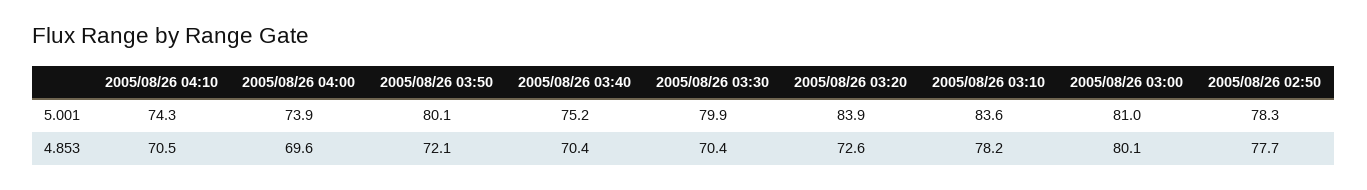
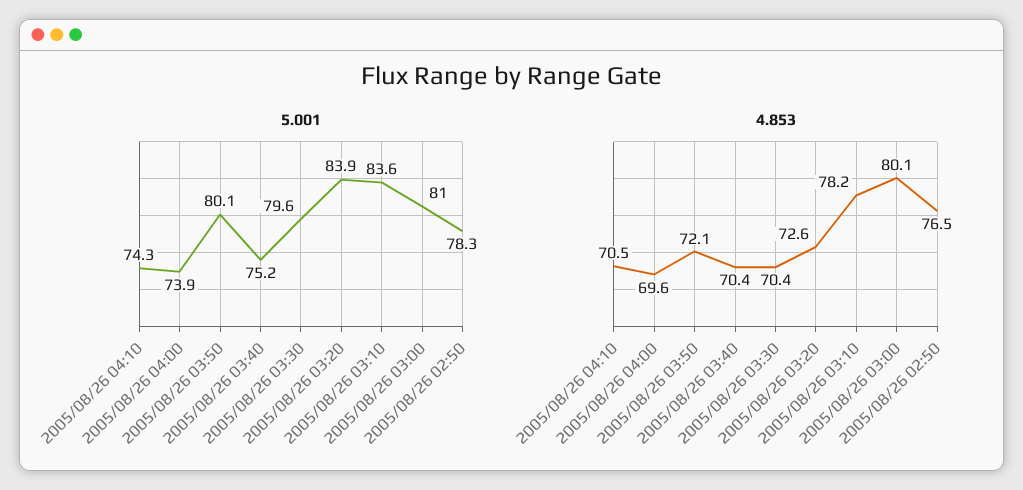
  {
    "5.001": {
      "2005/08/26 04:10": 74.3,
      "2005/08/26 04:00": 73.9,
      "2005/08/26 03:50": 80.1,
      "2005/08/26 03:40": 75.2,
-     "2005/08/26 03:30": 79.9,
+     "2005/08/26 03:30": 79.6,
      "2005/08/26 03:20": 83.9,
      "2005/08/26 03:10": 83.6,
      "2005/08/26 03:00": 81,
      "2005/08/26 02:50": 78.3
    },
    "4.853": {
      "2005/08/26 04:10": 70.5,
      "2005/08/26 04:00": 69.6,
      "2005/08/26 03:50": 72.1,
      "2005/08/26 03:40": 70.4,
      "2005/08/26 03:30": 70.4,
      "2005/08/26 03:20": 72.6,
      "2005/08/26 03:10": 78.2,
      "2005/08/26 03:00": 80.1,
-     "2005/08/26 02:50": 77.7
+     "2005/08/26 02:50": 76.5
    }
  }

